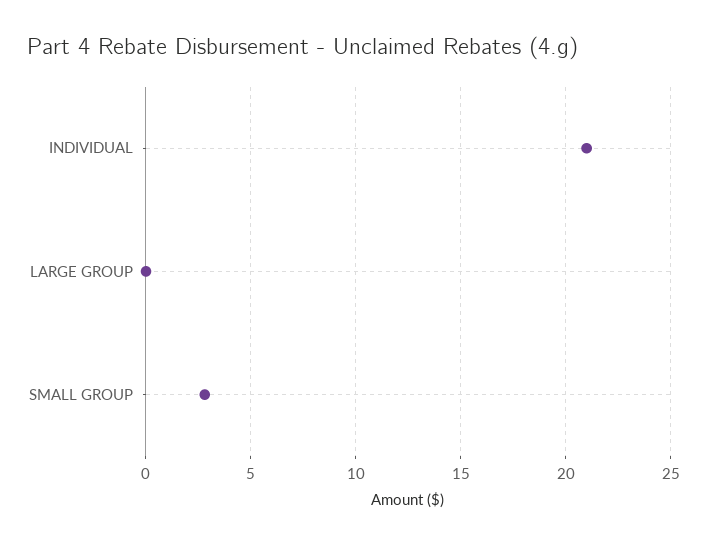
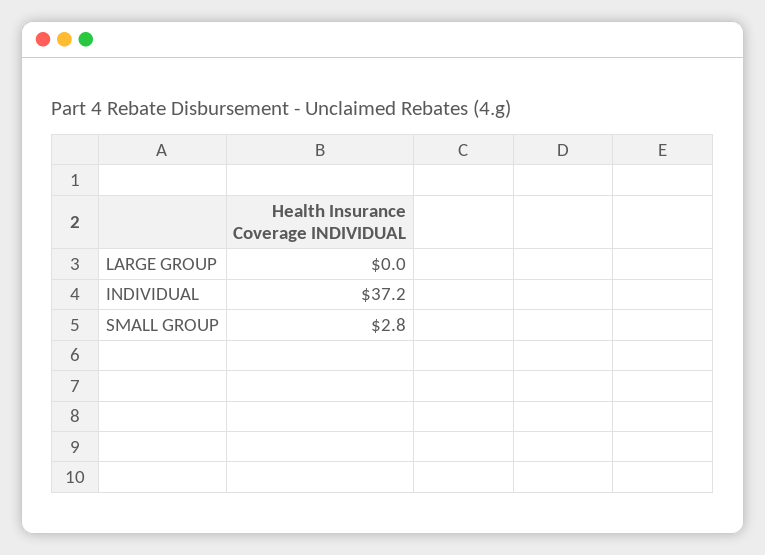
  {
-   "INDIVIDUAL": 21,
+   "INDIVIDUAL": 37.2,
    "LARGE GROUP": 0,
    "SMALL GROUP": 2.8
  }

